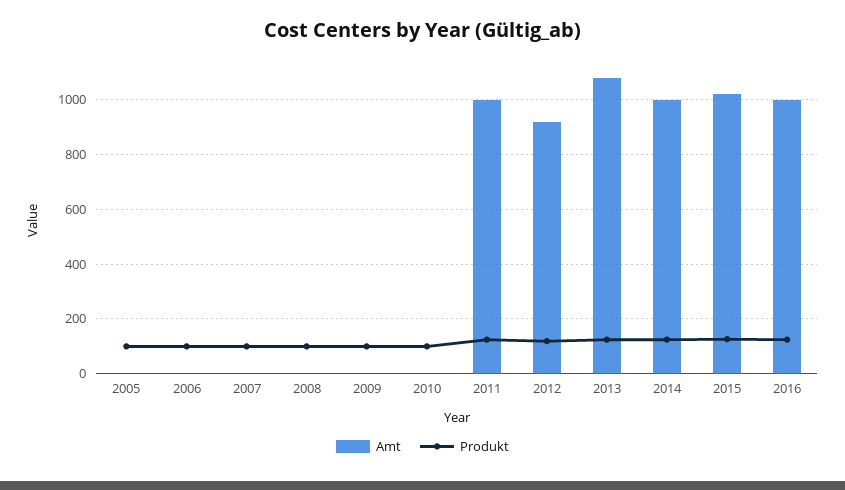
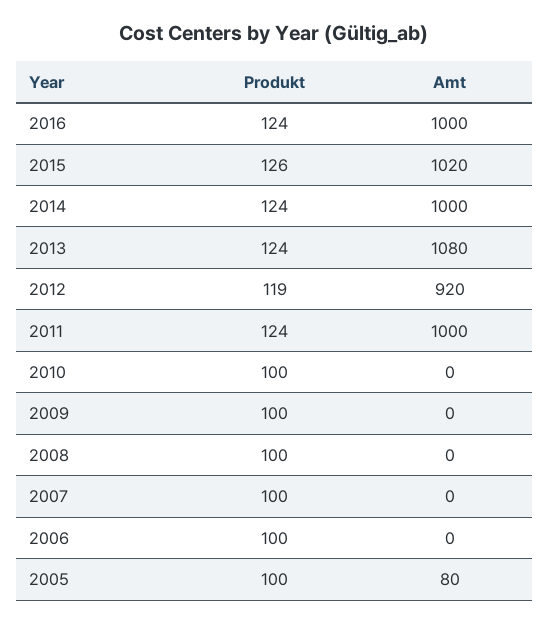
  {
    "Amt": {
-     "2005": 0,
+     "2005": 80,
      "2006": 0,
      "2007": 0,
      "2008": 0,
      "2009": 0,
      "2010": 0,
      "2011": 1000,
      "2012": 920,
      "2013": 1080,
      "2014": 1000,
      "2015": 1020,
      "2016": 1000
    },
    "Produkt": {
      "2005": 100,
      "2006": 100,
      "2007": 100,
      "2008": 100,
      "2009": 100,
      "2010": 100,
      "2011": 124,
      "2012": 119,
      "2013": 124,
      "2014": 124,
      "2015": 126,
      "2016": 124
    }
  }

